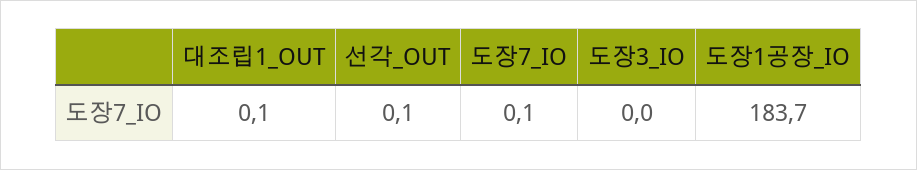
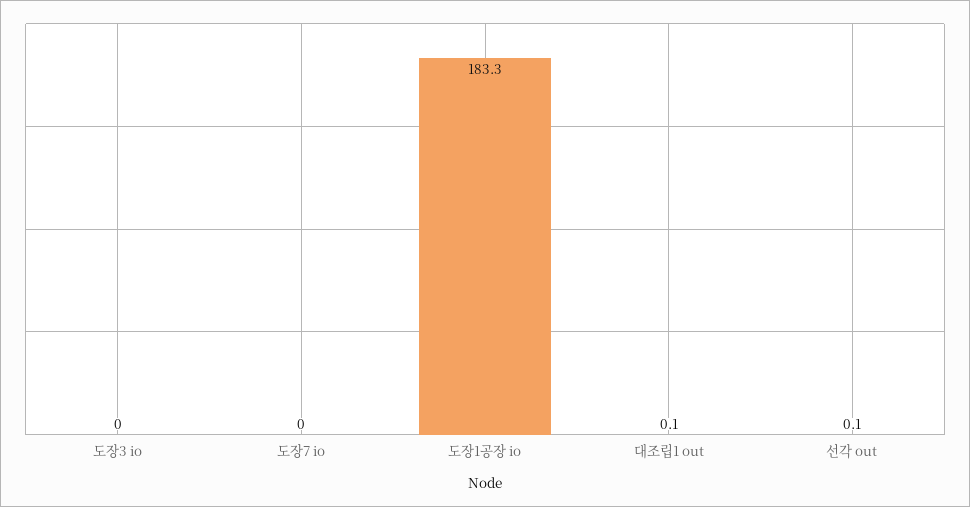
  {
    "대조립1_OUT": 0.1,
    "선각_OUT": 0.1,
-   "도장7_IO": 0.1,
+   "도장7_IO": 0,
    "도장3_IO": 0,
-   "도장1공장_IO": 183.7
+   "도장1공장_IO": 183.3
  }

